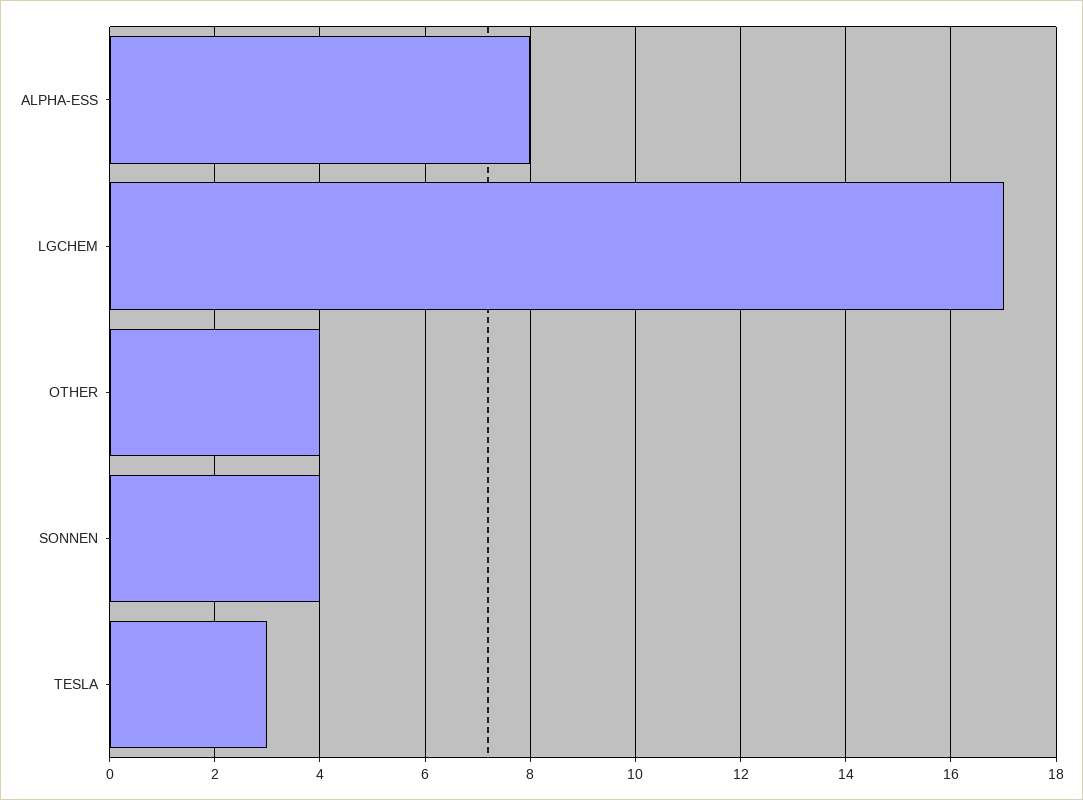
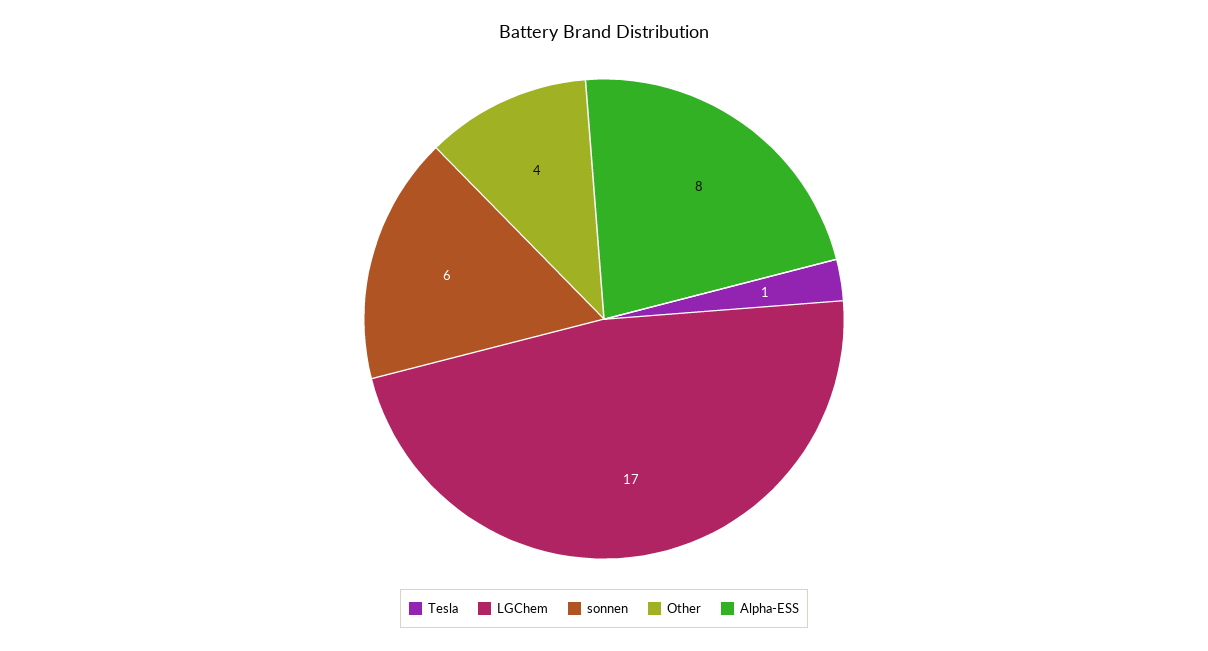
  {
    "ALPHA-ESS": 8,
    "LGCHEM": 17,
    "OTHER": 4,
-   "SONNEN": 4,
+   "SONNEN": 6,
-   "TESLA": 3
+   "TESLA": 1
  }

